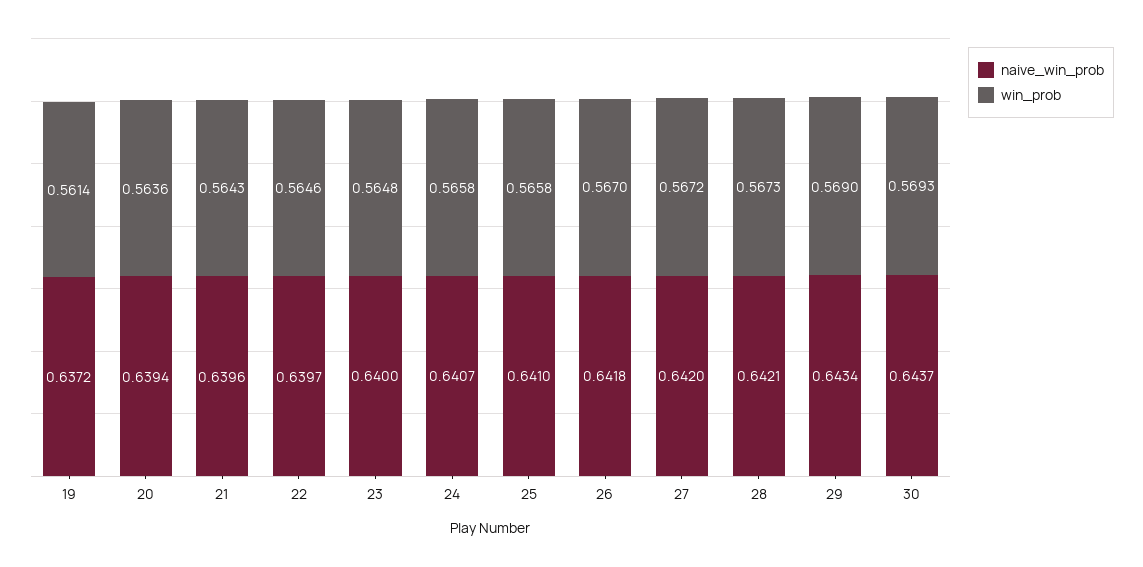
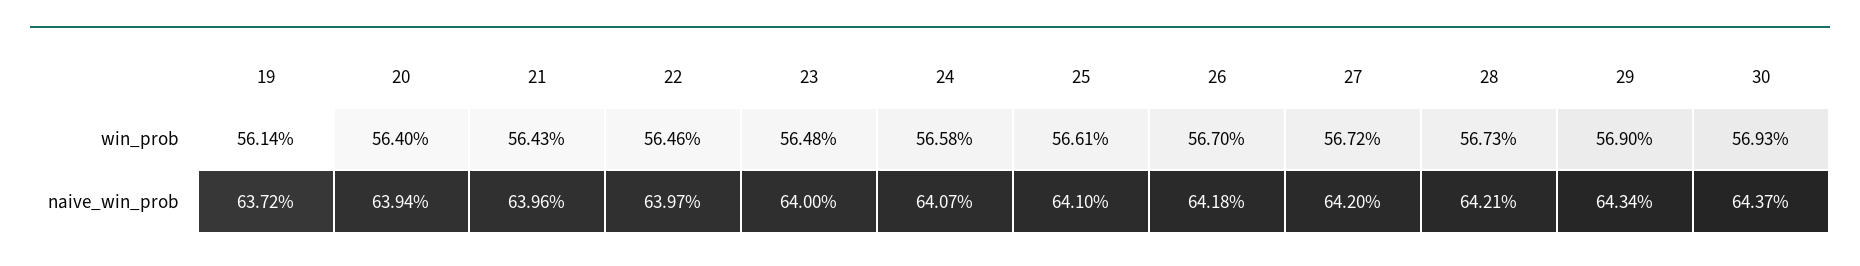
  {
    "naive_win_prob": {
      "19": 0.6372,
      "20": 0.6394,
      "21": 0.6396,
      "22": 0.6397,
      "23": 0.64,
      "24": 0.6407,
      "25": 0.641,
      "26": 0.6418,
      "27": 0.642,
      "28": 0.6421,
      "29": 0.6434,
      "30": 0.6437
    },
    "win_prob": {
      "19": 0.5614,
-     "20": 0.5636,
+     "20": 0.564,
      "21": 0.5643,
      "22": 0.5646,
      "23": 0.5648,
      "24": 0.5658,
-     "25": 0.5658,
+     "25": 0.5661,
      "26": 0.567,
      "27": 0.5672,
      "28": 0.5673,
      "29": 0.569,
      "30": 0.5693
    }
  }

